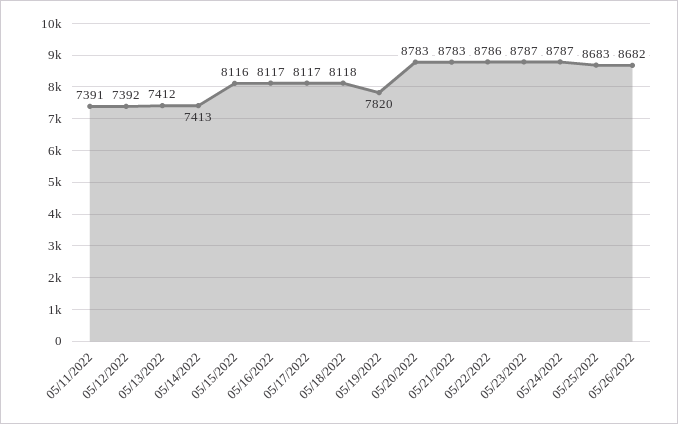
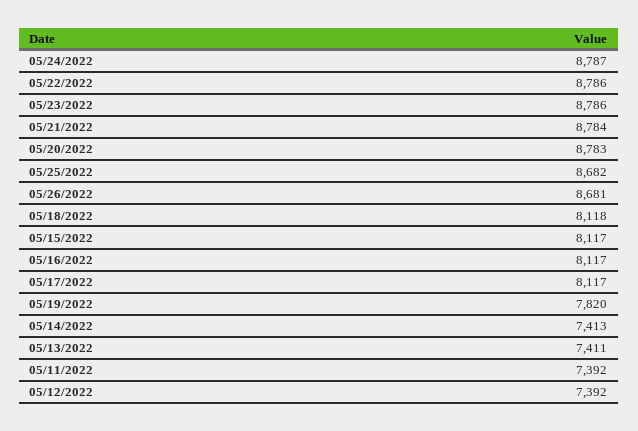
  {
-   "05/11/2022": 7391,
+   "05/11/2022": 7392,
    "05/12/2022": 7392,
-   "05/13/2022": 7412,
+   "05/13/2022": 7411,
    "05/14/2022": 7413,
-   "05/15/2022": 8116,
+   "05/15/2022": 8117,
    "05/16/2022": 8117,
    "05/17/2022": 8117,
    "05/18/2022": 8118,
    "05/19/2022": 7820,
    "05/20/2022": 8783,
-   "05/21/2022": 8783,
+   "05/21/2022": 8784,
    "05/22/2022": 8786,
-   "05/23/2022": 8787,
+   "05/23/2022": 8786,
    "05/24/2022": 8787,
-   "05/25/2022": 8683,
+   "05/25/2022": 8682,
-   "05/26/2022": 8682
+   "05/26/2022": 8681
  }

